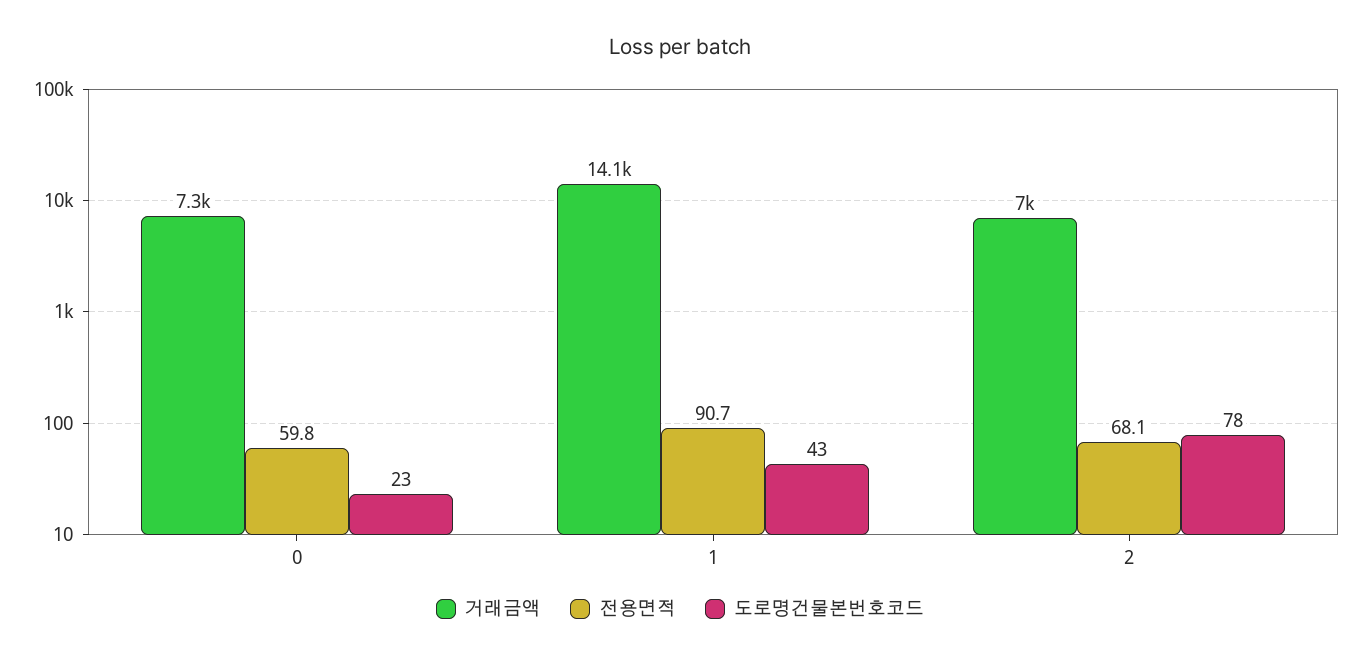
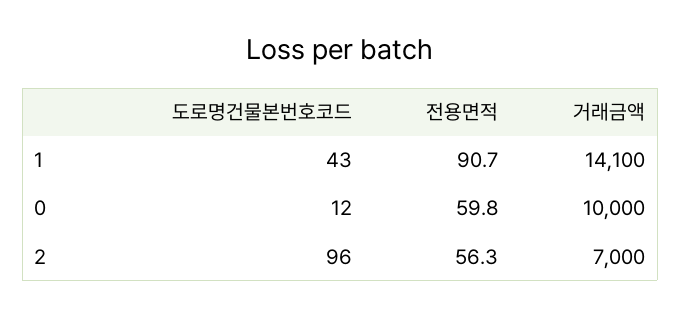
  {
    "거래금액": {
-     "0": 7300,
+     "0": 10000,
      "1": 14100,
      "2": 7000
    },
    "전용면적": {
      "0": 59.8,
      "1": 90.7,
-     "2": 68.1
+     "2": 56.3
    },
    "도로명건물본번호코드": {
-     "0": 23,
+     "0": 12,
      "1": 43,
-     "2": 78
+     "2": 96
    }
  }

